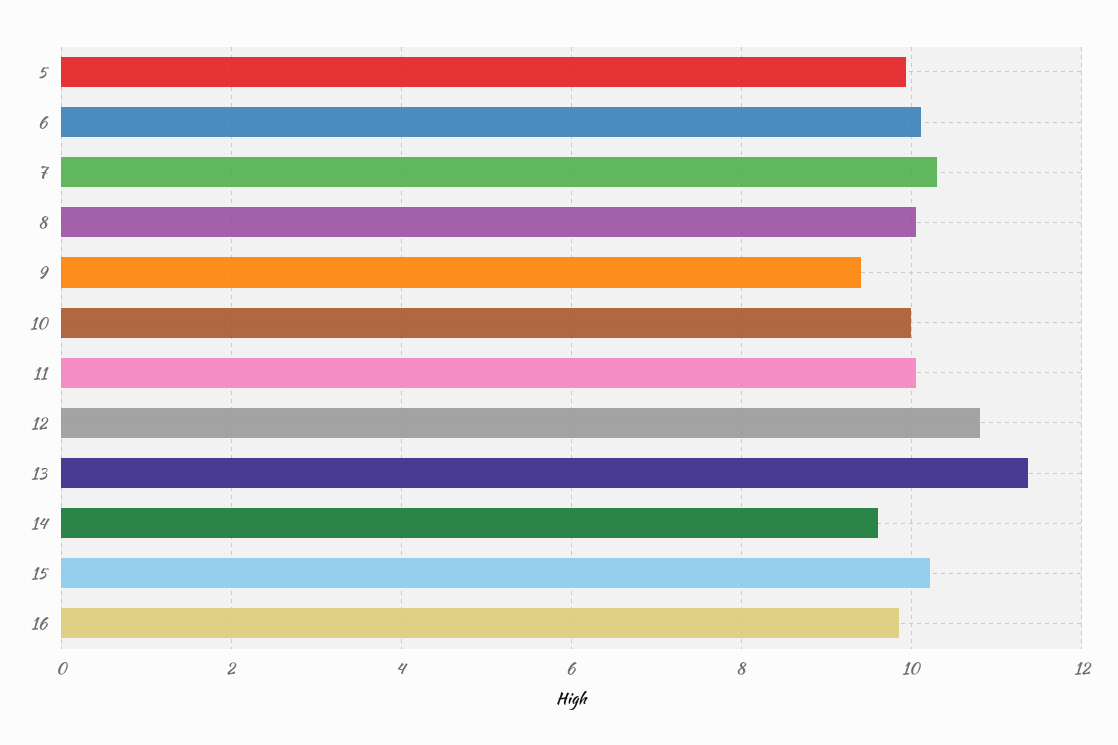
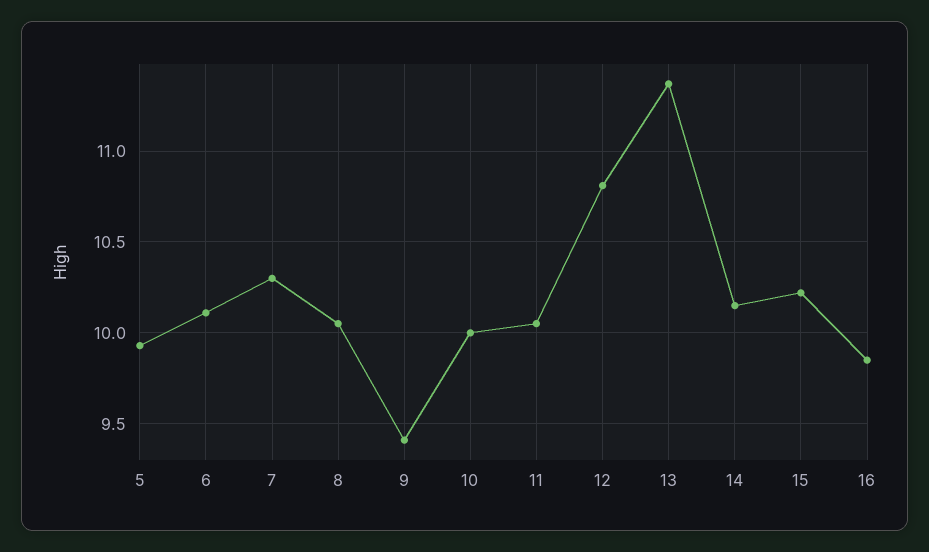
  {
    "5": 9.95,
    "6": 10.1,
    "7": 10.3,
    "8": 10.05,
    "9": 9.4,
    "10": 10,
    "11": 10.05,
    "12": 10.8,
    "13": 11.35,
-   "14": 9.6,
+   "14": 10.15,
    "15": 10.2,
    "16": 9.85
  }

